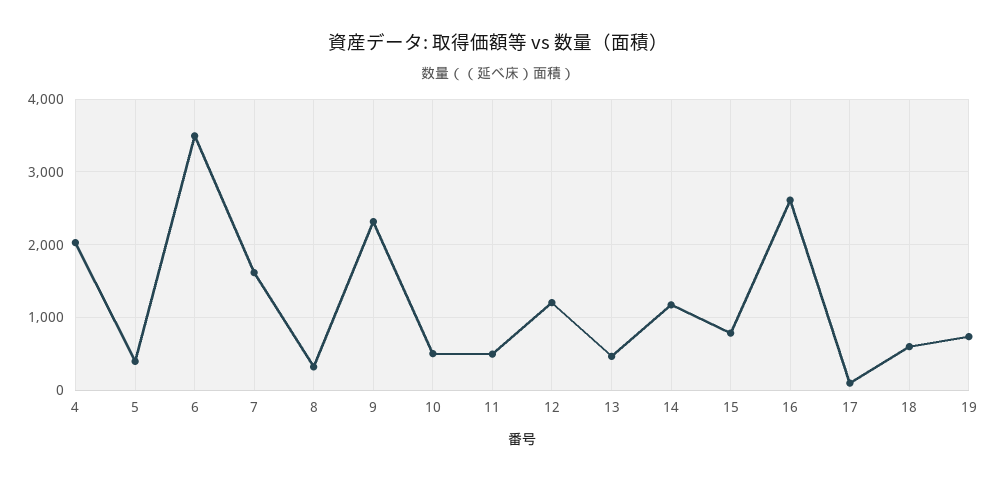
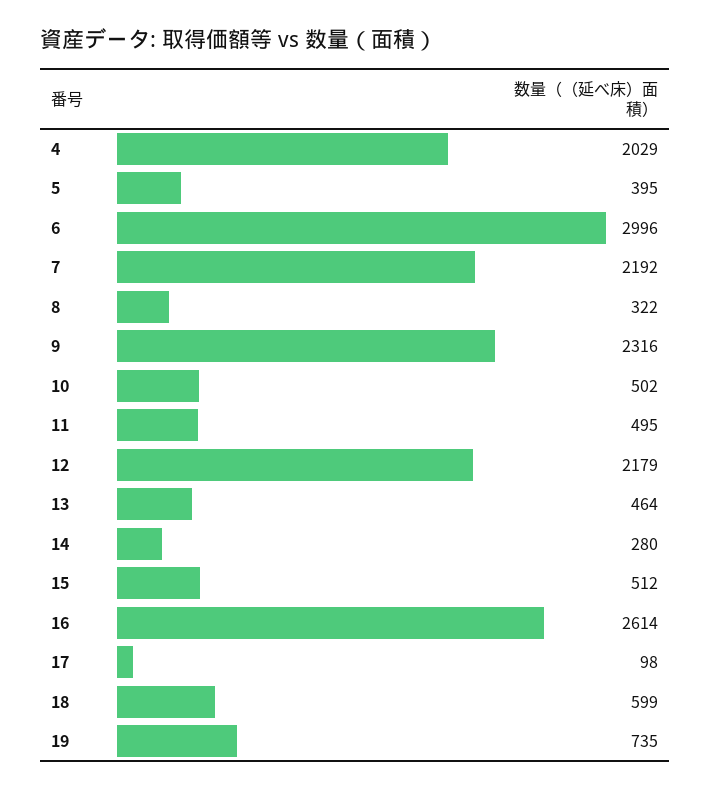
  {
    "4": 2029,
    "5": 395,
-   "6": 3500,
+   "6": 2996,
-   "7": 1600,
+   "7": 2192,
    "8": 322,
    "9": 2316,
    "10": 502,
    "11": 495,
-   "12": 1200,
+   "12": 2179,
    "13": 464,
-   "14": 1200,
+   "14": 280,
-   "15": 800,
+   "15": 512,
    "16": 2614,
    "17": 98,
    "18": 599,
    "19": 735
  }

